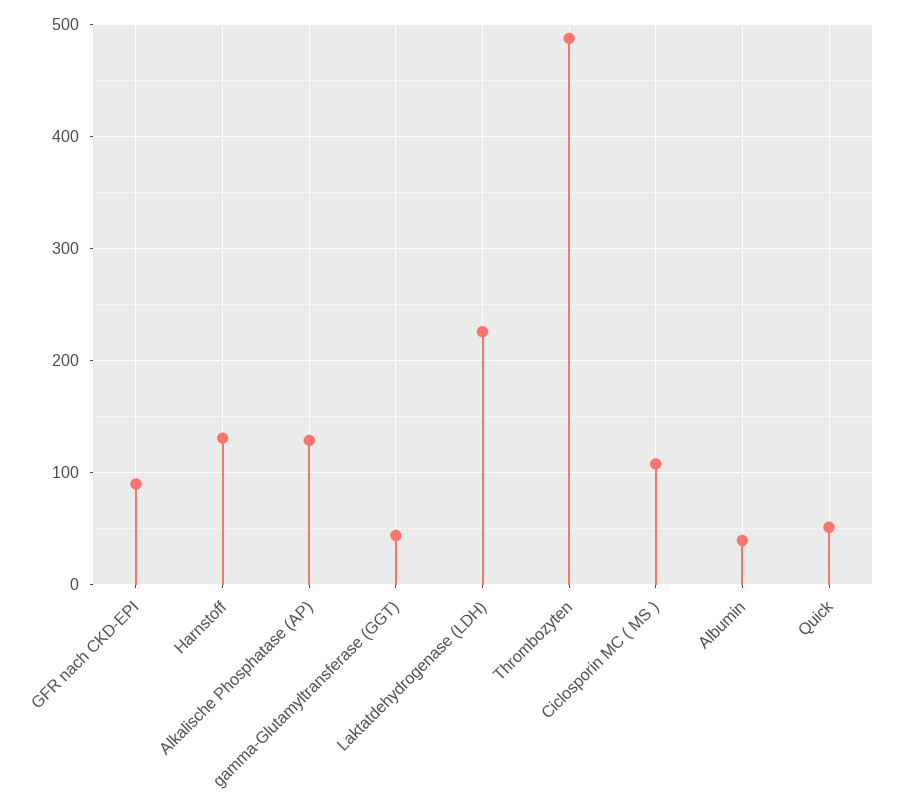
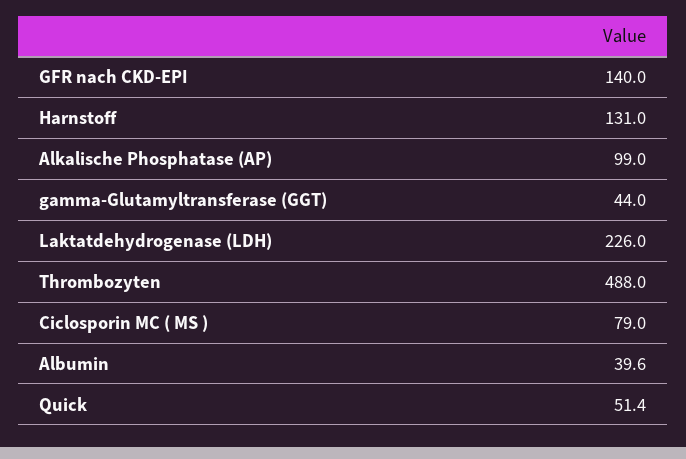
  {
-   "GFR nach CKD-EPI": 90,
+   "GFR nach CKD-EPI": 140,
    "Harnstoff": 131,
-   "Alkalische Phosphatase (AP)": 130,
+   "Alkalische Phosphatase (AP)": 99,
    "gamma-Glutamyltransferase (GGT)": 44,
    "Laktatdehydrogenase (LDH)": 226,
    "Thrombozyten": 488,
-   "Ciclosporin MC ( MS )": 110,
+   "Ciclosporin MC ( MS )": 79,
    "Albumin": 39.6,
    "Quick": 51.4
  }

